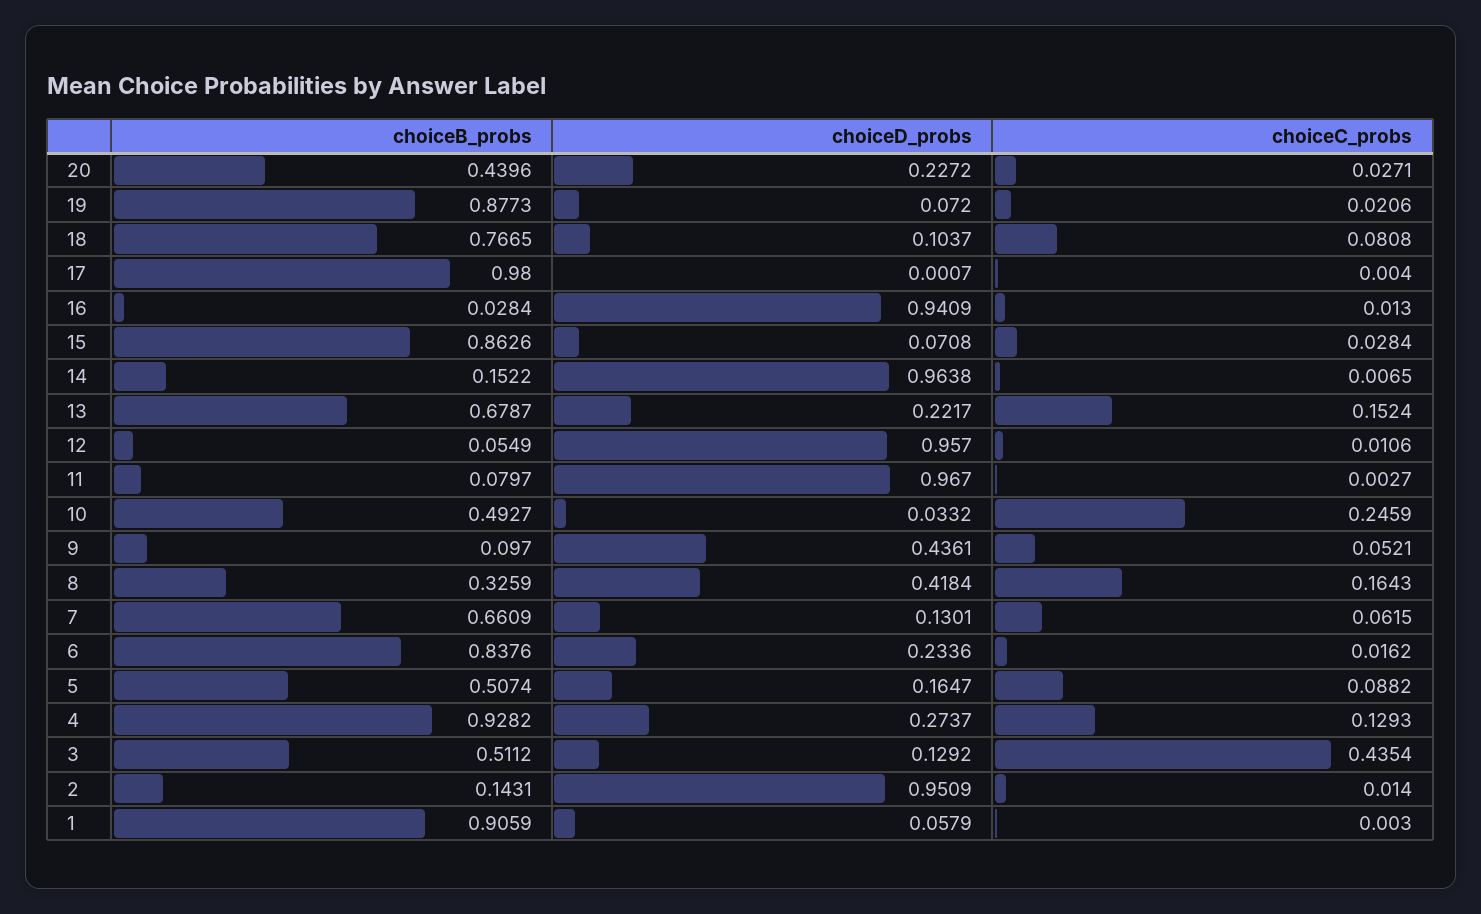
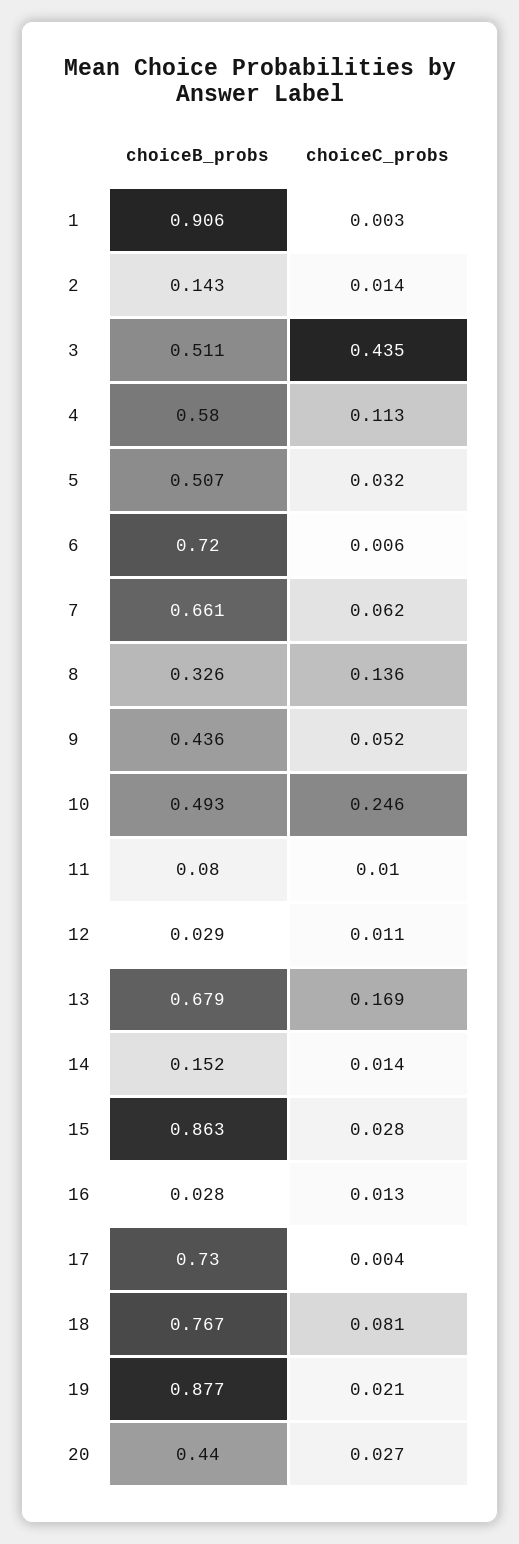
  {
    "choiceB_probs": {
      "20": 0.4396,
      "19": 0.8773,
      "18": 0.7665,
-     "17": 0.98,
+     "17": 0.73,
      "16": 0.0284,
      "15": 0.8626,
      "14": 0.1522,
      "13": 0.6787,
-     "12": 0.0549,
+     "12": 0.029,
      "11": 0.0797,
      "10": 0.4927,
-     "9": 0.097,
+     "9": 0.436,
      "8": 0.3259,
      "7": 0.6609,
-     "6": 0.8376,
+     "6": 0.72,
      "5": 0.5074,
-     "4": 0.9282,
+     "4": 0.58,
      "3": 0.5112,
      "2": 0.1431,
      "1": 0.9059
    },
-   "choiceD_probs": {
-     "20": 0.2272,
-     "19": 0.072,
-     "18": 0.1037,
-     "17": 0.0007,
-     "16": 0.9409,
-     "15": 0.0708,
-     "14": 0.9638,
-     "13": 0.2217,
-     "12": 0.957,
-     "11": 0.967,
-     "10": 0.0332,
-     "9": 0.4361,
-     "8": 0.4184,
-     "7": 0.1301,
-     "6": 0.2336,
-     "5": 0.1647,
-     "4": 0.2737,
-     "3": 0.1292,
-     "2": 0.9509,
-     "1": 0.0579
-   },
    "choiceC_probs": {
      "20": 0.0271,
      "19": 0.0206,
      "18": 0.0808,
      "17": 0.004,
      "16": 0.013,
      "15": 0.0284,
-     "14": 0.0065,
+     "14": 0.014,
-     "13": 0.1524,
+     "13": 0.169,
      "12": 0.0106,
-     "11": 0.0027,
+     "11": 0.01,
      "10": 0.2459,
      "9": 0.0521,
-     "8": 0.1643,
+     "8": 0.136,
      "7": 0.0615,
-     "6": 0.0162,
+     "6": 0.006,
-     "5": 0.0882,
+     "5": 0.032,
-     "4": 0.1293,
+     "4": 0.113,
      "3": 0.4354,
      "2": 0.014,
      "1": 0.003
    }
  }

